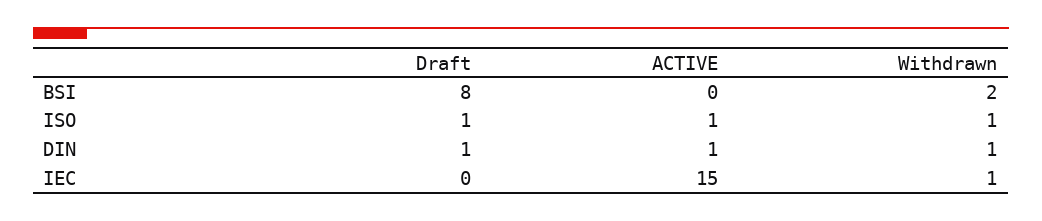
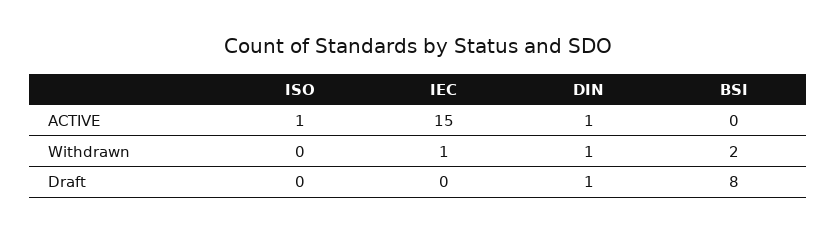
  {
    "Draft": {
      "BSI": 8,
-     "ISO": 1,
+     "ISO": 0,
      "DIN": 1,
      "IEC": 0
    },
    "ACTIVE": {
      "BSI": 0,
      "ISO": 1,
      "DIN": 1,
      "IEC": 15
    },
    "Withdrawn": {
      "BSI": 2,
-     "ISO": 1,
+     "ISO": 0,
      "DIN": 1,
      "IEC": 1
    }
  }

